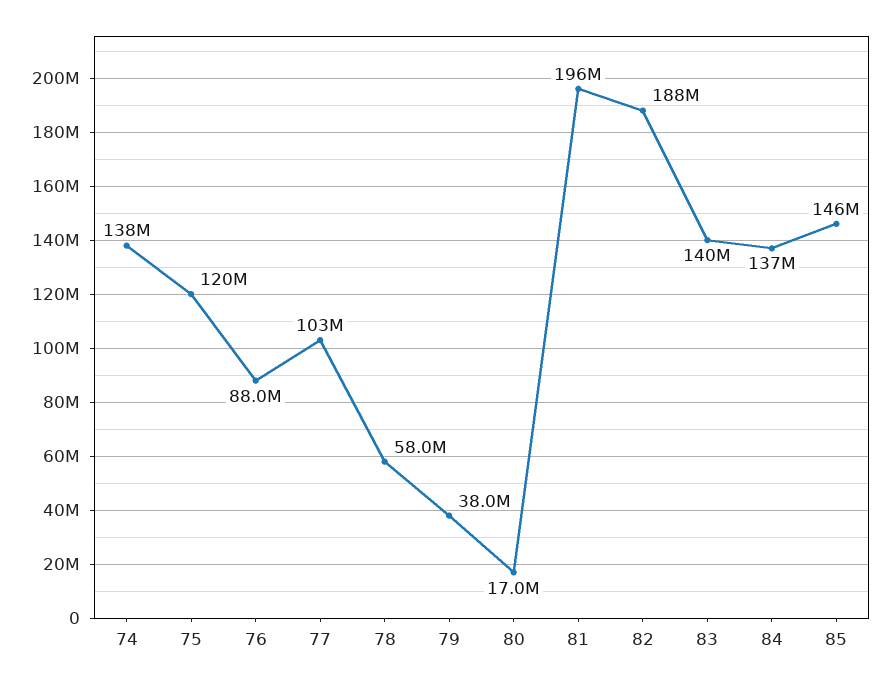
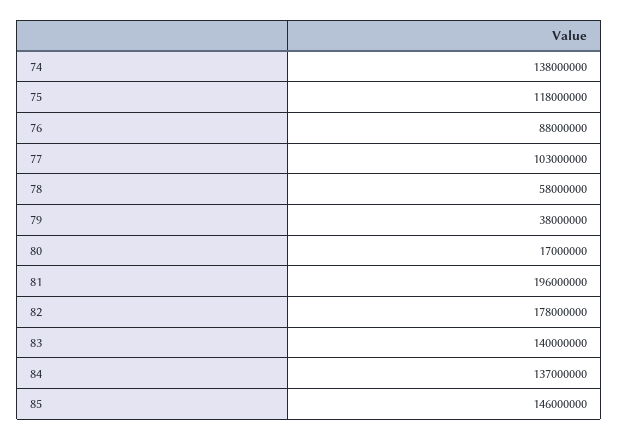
  {
    "74": 138000000,
-   "75": 120000000,
+   "75": 118000000,
    "76": 88000000,
    "77": 103000000,
    "78": 58000000,
    "79": 38000000,
    "80": 17000000,
    "81": 196000000,
-   "82": 188000000,
+   "82": 178000000,
    "83": 140000000,
    "84": 137000000,
    "85": 146000000
  }

